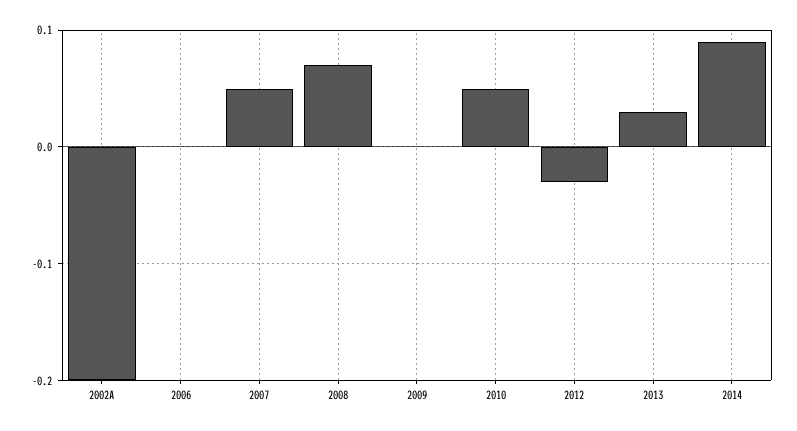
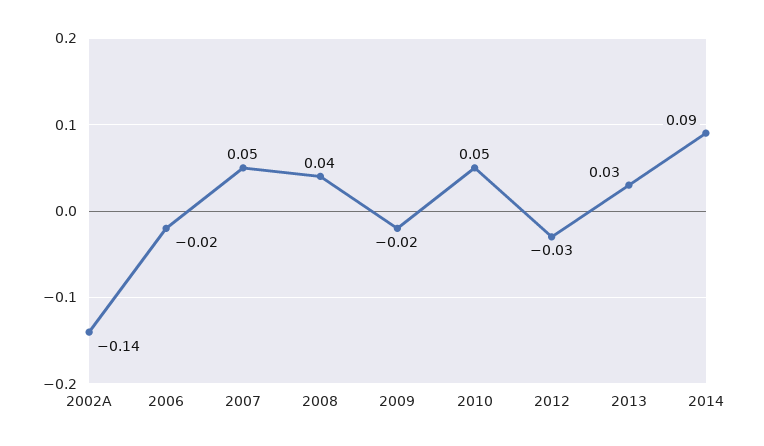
  {
-   "2002A": -0.2,
+   "2002A": -0.14,
-   "2006": 0,
+   "2006": -0.02,
    "2007": 0.05,
-   "2008": 0.07,
+   "2008": 0.04,
-   "2009": 0,
+   "2009": -0.02,
    "2010": 0.05,
    "2012": -0.03,
    "2013": 0.03,
    "2014": 0.09
  }

